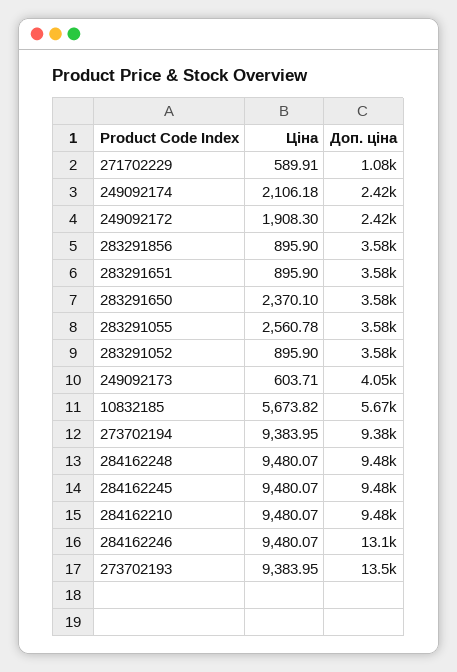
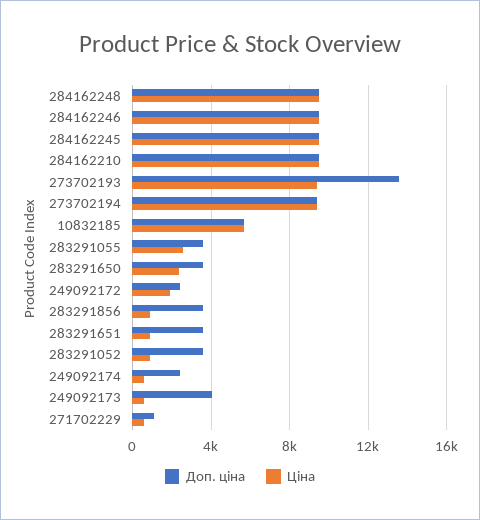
  {
    "Ціна": {
      "271702229": 589.91,
-     "249092174": 2106.18,
+     "249092174": 500,
      "249092172": 1908.3,
      "283291856": 895.9,
      "283291651": 895.9,
      "283291650": 2370.1,
      "283291055": 2560.78,
      "283291052": 895.9,
      "249092173": 603.71,
      "10832185": 5673.82,
      "273702194": 9383.95,
      "284162248": 9480.07,
      "284162245": 9480.07,
      "284162210": 9480.07,
      "284162246": 9480.07,
      "273702193": 9383.95
    },
    "Доп. ціна": {
      "271702229": 1080,
      "249092174": 2420,
      "249092172": 2420,
      "283291856": 3580,
      "283291651": 3580,
      "283291650": 3580,
      "283291055": 3580,
      "283291052": 3580,
      "249092173": 4050,
      "10832185": 5670,
      "273702194": 9380,
      "284162248": 9480,
      "284162245": 9480,
      "284162210": 9480,
-     "284162246": 13100,
+     "284162246": 9500,
      "273702193": 13500
    }
  }

